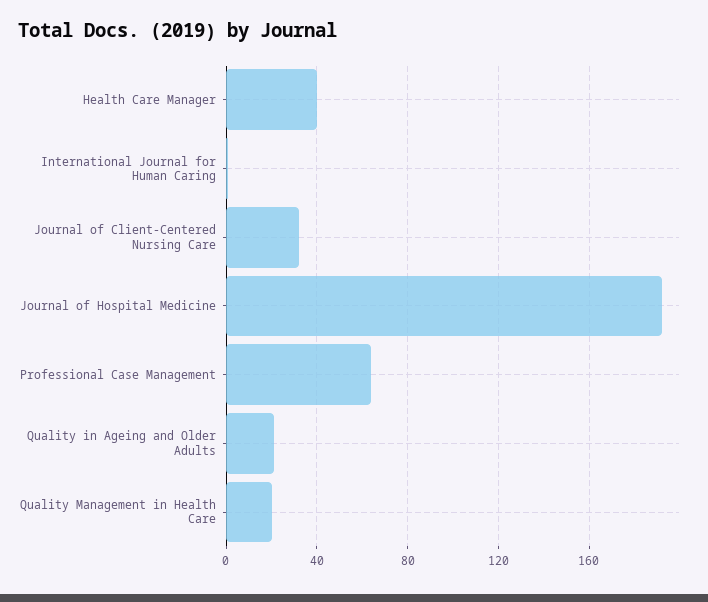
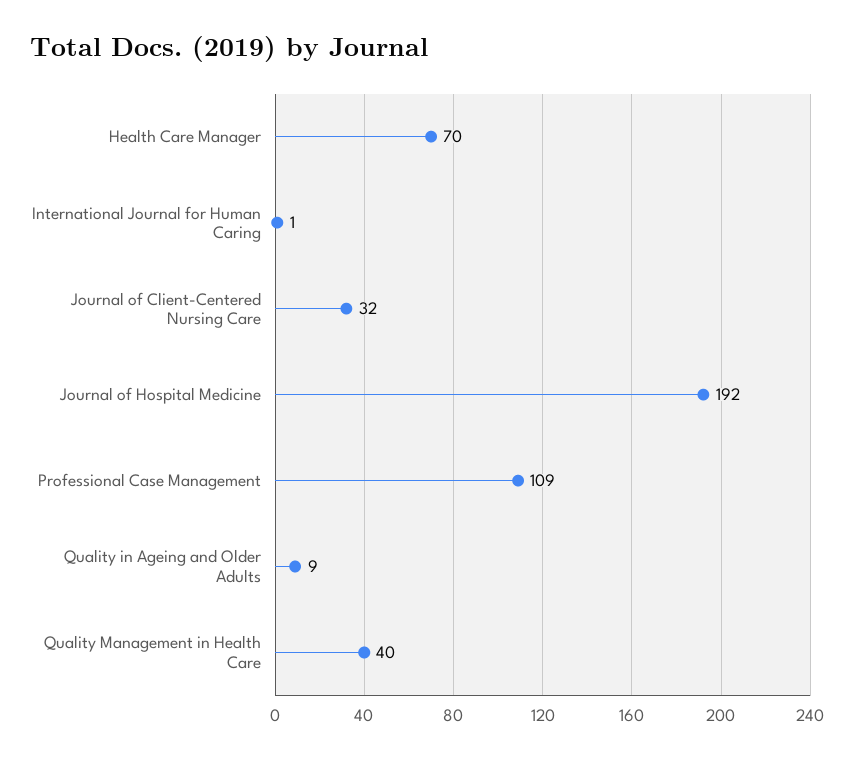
  {
-   "Health Care Manager": 40,
+   "Health Care Manager": 70,
    "International Journal for Human Caring": 1,
    "Journal of Client-Centered Nursing Care": 32,
    "Journal of Hospital Medicine": 192,
-   "Professional Case Management": 65,
+   "Professional Case Management": 109,
-   "Quality in Ageing and Older Adults": 20,
+   "Quality in Ageing and Older Adults": 9,
-   "Quality Management in Health Care": 20
+   "Quality Management in Health Care": 40
  }

